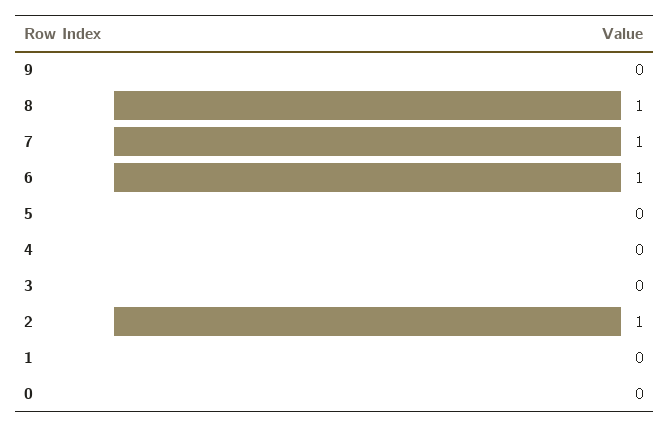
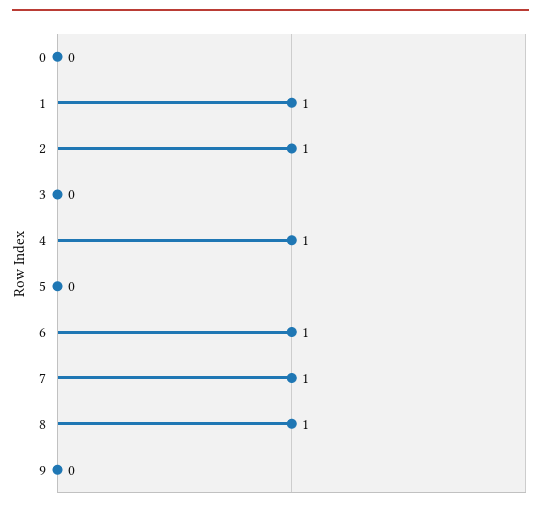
  {
    "9": 0,
    "8": 1,
    "7": 1,
    "6": 1,
    "5": 0,
-   "4": 0,
+   "4": 1,
    "3": 0,
    "2": 1,
-   "1": 0,
+   "1": 1,
    "0": 0
  }

